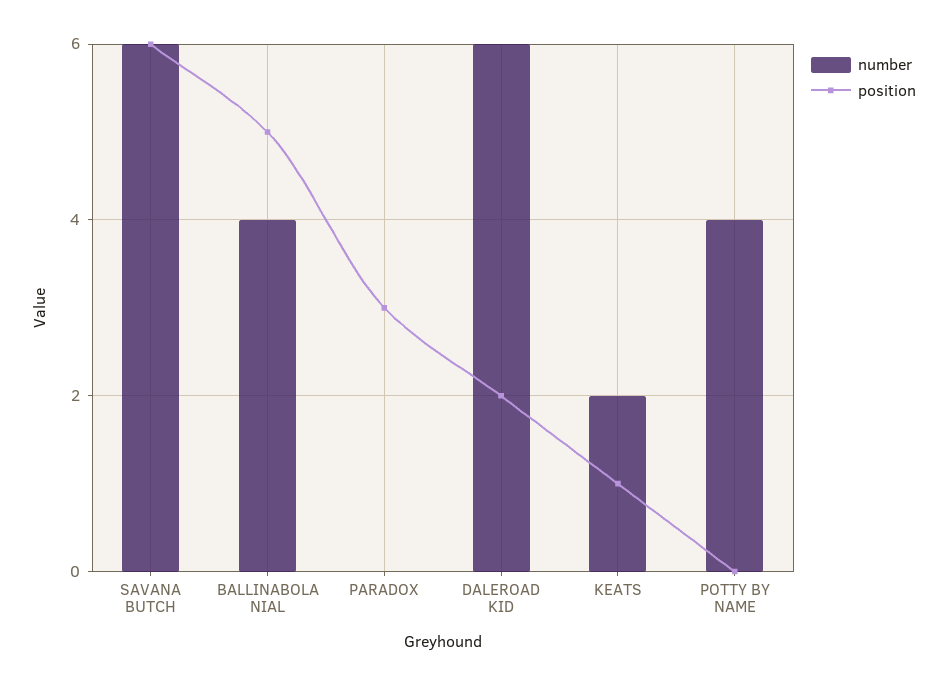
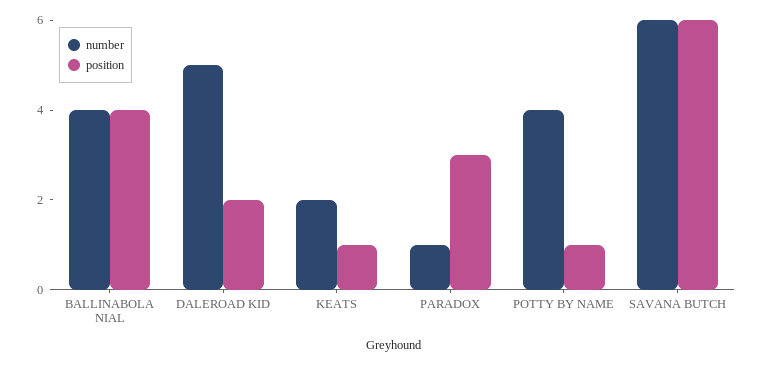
  {
    "number": {
      "SAVANA BUTCH": 6,
      "BALLINABOLA NIAL": 4,
-     "PARADOX": 0,
+     "PARADOX": 1,
-     "DALEROAD KID": 6,
+     "DALEROAD KID": 5,
      "KEATS": 2,
      "POTTY BY NAME": 4
    },
    "position": {
      "SAVANA BUTCH": 6,
-     "BALLINABOLA NIAL": 5,
+     "BALLINABOLA NIAL": 4,
      "PARADOX": 3,
      "DALEROAD KID": 2,
      "KEATS": 1,
-     "POTTY BY NAME": 0
+     "POTTY BY NAME": 1
    }
  }

